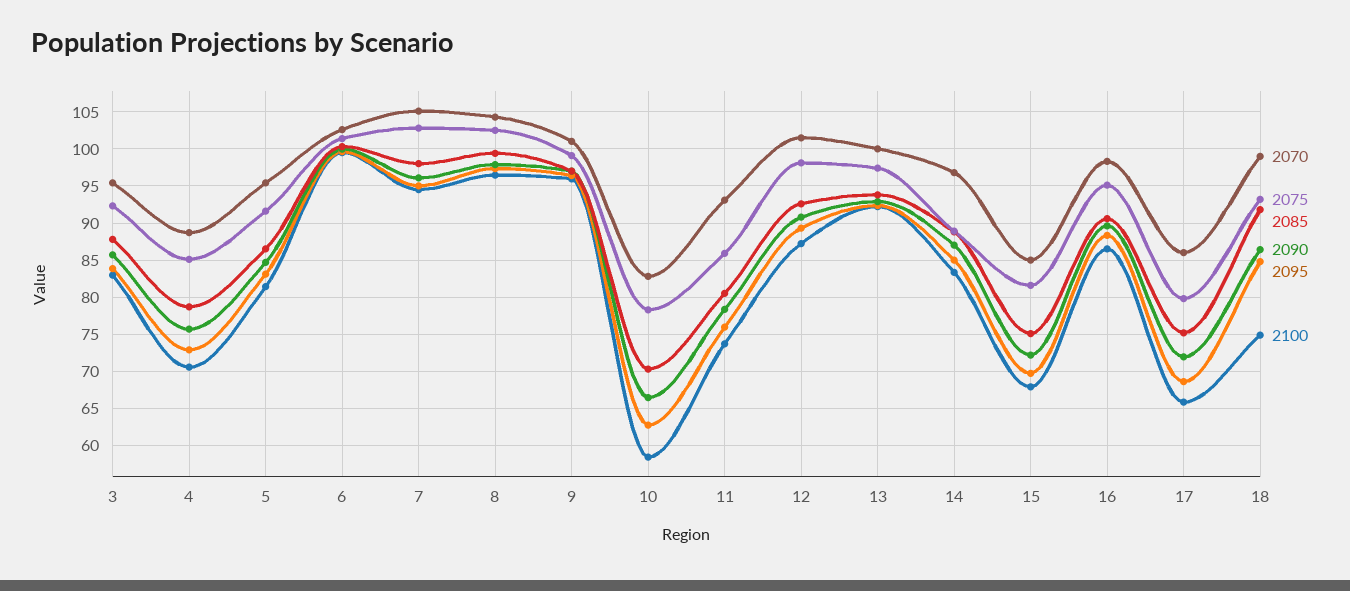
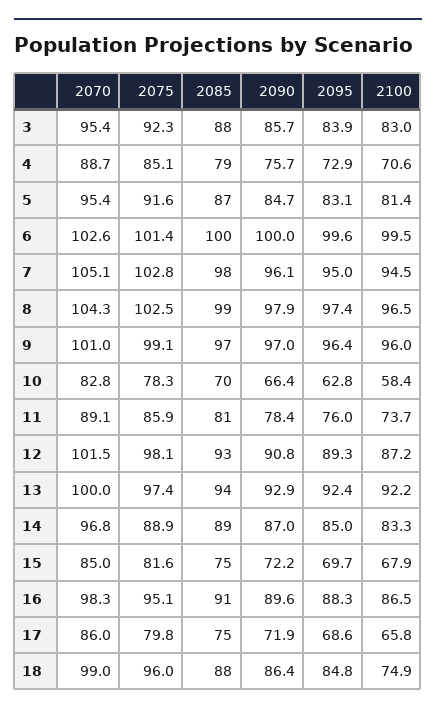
  {
    "2070": {
      "3": 95.4,
      "4": 88.7,
      "5": 95.4,
      "6": 102.6,
      "7": 105.1,
      "8": 104.3,
      "9": 101,
      "10": 82.8,
-     "11": 93,
+     "11": 89.1,
      "12": 101.5,
      "13": 100,
      "14": 96.8,
      "15": 85,
      "16": 98.3,
      "17": 86,
      "18": 99
    },
    "2075": {
      "3": 92.3,
      "4": 85.1,
      "5": 91.6,
      "6": 101.4,
      "7": 102.8,
      "8": 102.5,
      "9": 99.1,
      "10": 78.3,
      "11": 85.9,
      "12": 98.1,
      "13": 97.4,
      "14": 88.9,
      "15": 81.6,
      "16": 95.1,
      "17": 79.8,
-     "18": 93
+     "18": 96
    },
    "2085": {
      "3": 88,
      "4": 79,
      "5": 87,
      "6": 100,
      "7": 98,
      "8": 99,
      "9": 97,
      "10": 70,
      "11": 81,
      "12": 93,
      "13": 94,
      "14": 89,
      "15": 75,
      "16": 91,
      "17": 75,
-     "18": 92
+     "18": 88
    },
    "2090": {
      "3": 85.7,
      "4": 75.7,
      "5": 84.7,
      "6": 100,
      "7": 96.1,
      "8": 97.9,
      "9": 97,
      "10": 66.4,
      "11": 78.4,
      "12": 90.8,
      "13": 92.9,
      "14": 87,
      "15": 72.2,
      "16": 89.6,
      "17": 71.9,
      "18": 86.4
    },
    "2095": {
      "3": 83.9,
      "4": 72.9,
      "5": 83.1,
      "6": 99.6,
      "7": 95,
      "8": 97.4,
      "9": 96.4,
      "10": 62.8,
      "11": 76,
      "12": 89.3,
      "13": 92.4,
      "14": 85,
      "15": 69.7,
      "16": 88.3,
      "17": 68.6,
      "18": 84.8
    },
    "2100": {
      "3": 83,
      "4": 70.6,
      "5": 81.4,
      "6": 99.5,
      "7": 94.5,
      "8": 96.5,
      "9": 96,
      "10": 58.4,
      "11": 73.7,
      "12": 87.2,
      "13": 92.2,
      "14": 83.3,
      "15": 67.9,
      "16": 86.5,
      "17": 65.8,
      "18": 74.9
    }
  }

